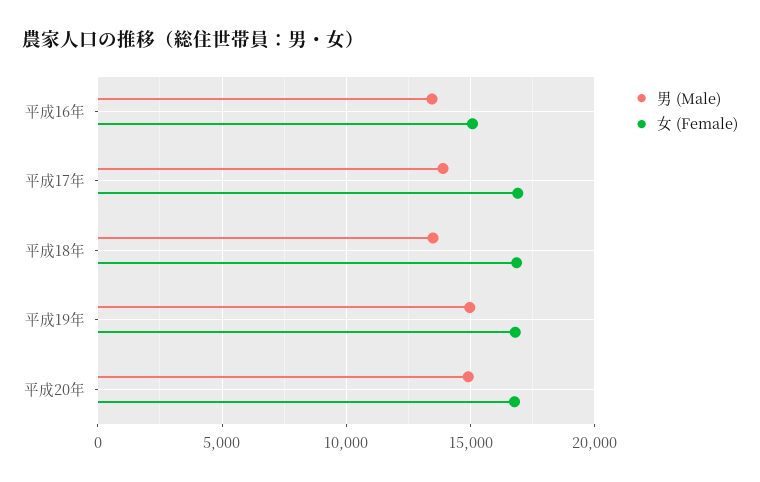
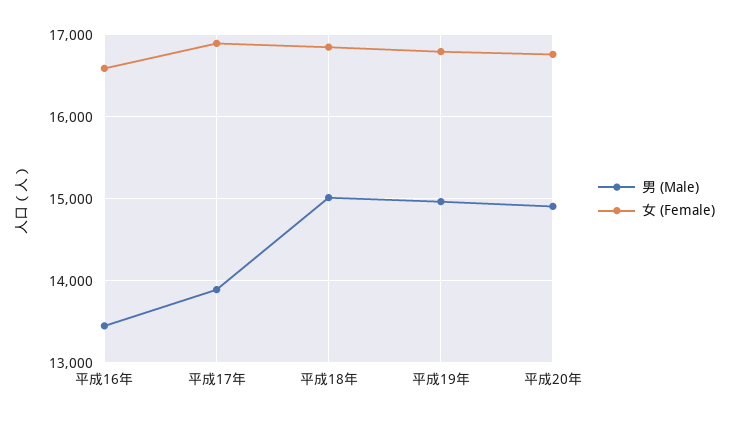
  {
    "男 (Male)": {
      "平成16年": 13500,
      "平成17年": 13900,
-     "平成18年": 13500,
+     "平成18年": 15000,
      "平成19年": 15000,
      "平成20年": 14900
    },
    "女 (Female)": {
-     "平成16年": 15000,
+     "平成16年": 16600,
      "平成17年": 16900,
      "平成18年": 16900,
      "平成19年": 16800,
      "平成20年": 16800
    }
  }

